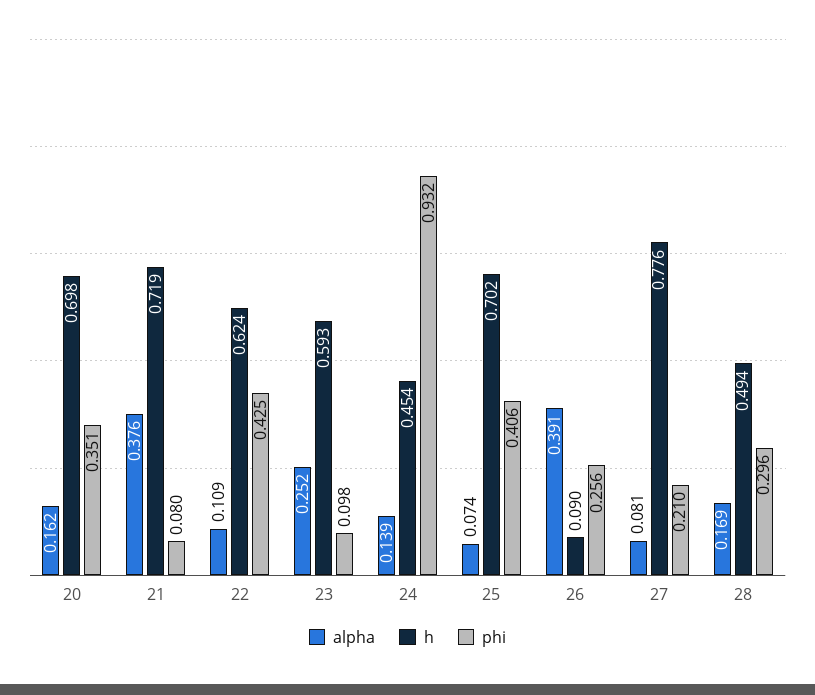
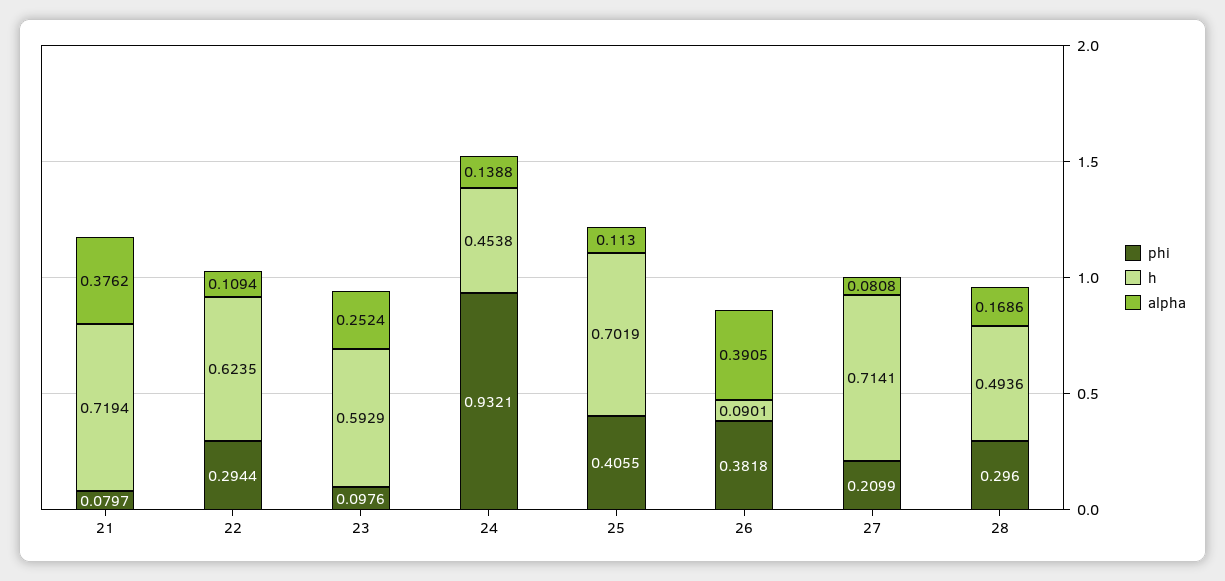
  {
    "alpha": {
-     "20": 0.162,
      "21": 0.3762,
      "22": 0.1094,
      "23": 0.2524,
      "24": 0.1388,
-     "25": 0.074,
+     "25": 0.113,
      "26": 0.3905,
      "27": 0.0808,
      "28": 0.1686
    },
    "h": {
-     "20": 0.698,
      "21": 0.7194,
      "22": 0.6235,
      "23": 0.5929,
      "24": 0.4538,
      "25": 0.7019,
      "26": 0.0901,
-     "27": 0.776,
+     "27": 0.7141,
      "28": 0.4936
    },
    "phi": {
-     "20": 0.351,
      "21": 0.0797,
-     "22": 0.425,
+     "22": 0.2944,
      "23": 0.0976,
      "24": 0.9321,
      "25": 0.4055,
-     "26": 0.256,
+     "26": 0.3818,
      "27": 0.2099,
      "28": 0.296
    }
  }

